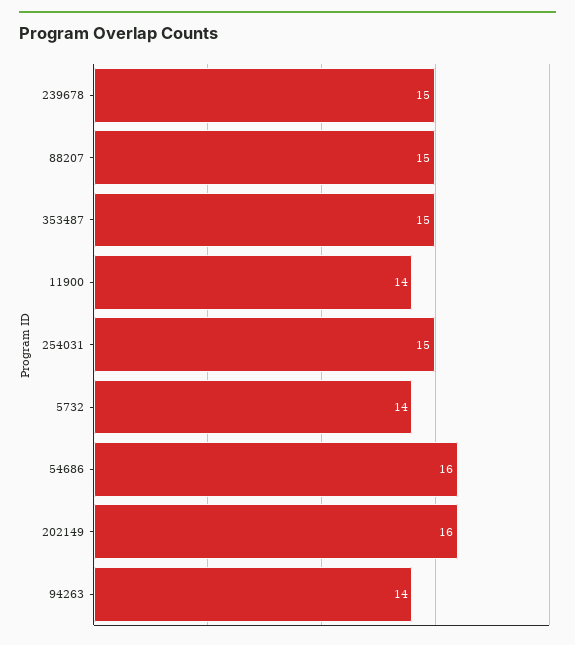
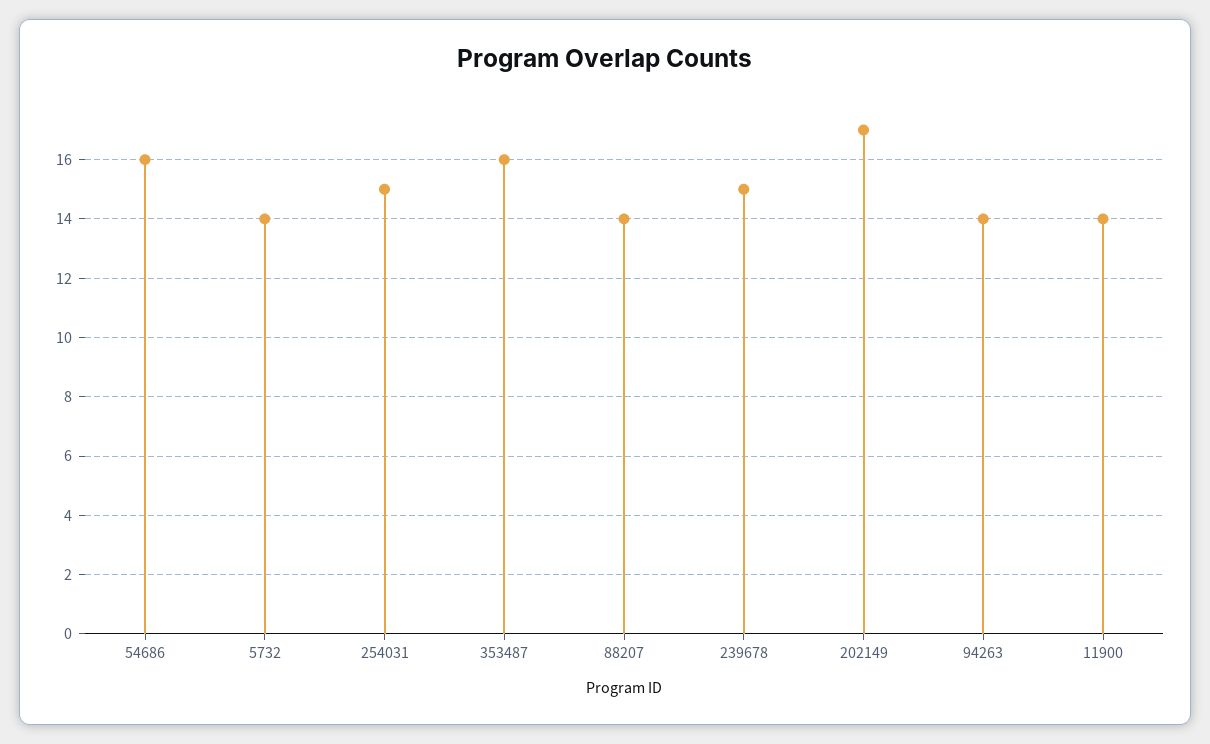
  {
    "239678": 15,
-   "88207": 15,
+   "88207": 14,
-   "353487": 15,
+   "353487": 16,
    "11900": 14,
    "254031": 15,
    "5732": 14,
    "54686": 16,
-   "202149": 16,
+   "202149": 17,
    "94263": 14
  }

